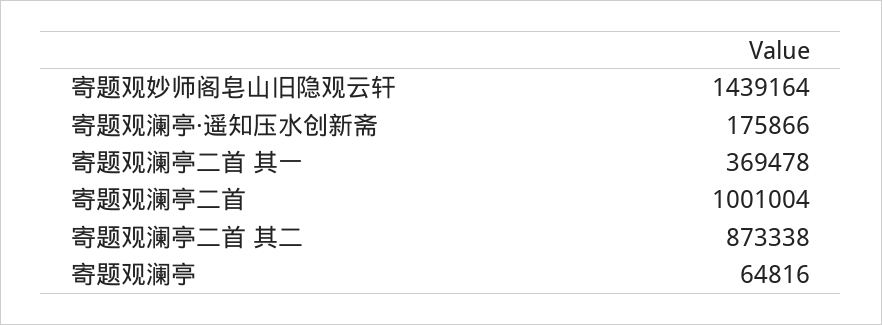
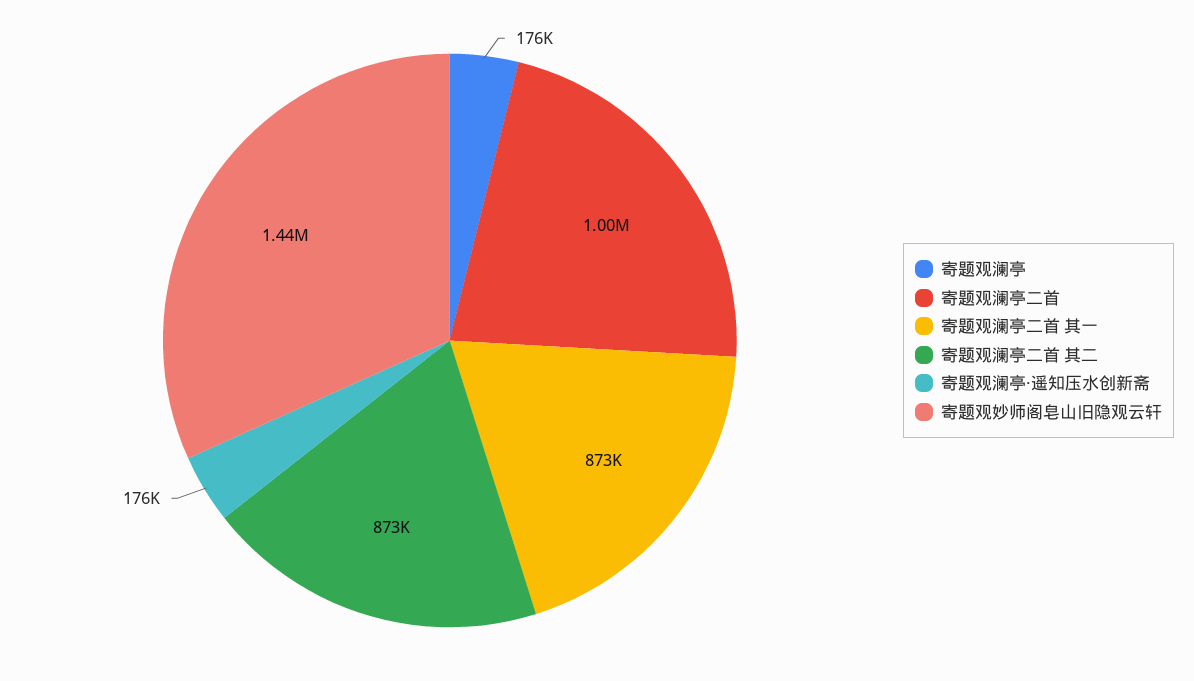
  {
    "寄题观妙师阁皂山旧隐观云轩": 1439164,
    "寄题观澜亭·遥知压水创新斋": 175866,
-   "寄题观澜亭二首 其一": 369478,
+   "寄题观澜亭二首 其一": 873000,
    "寄题观澜亭二首": 1001004,
    "寄题观澜亭二首 其二": 873338,
-   "寄题观澜亭": 64816
+   "寄题观澜亭": 176000
  }

